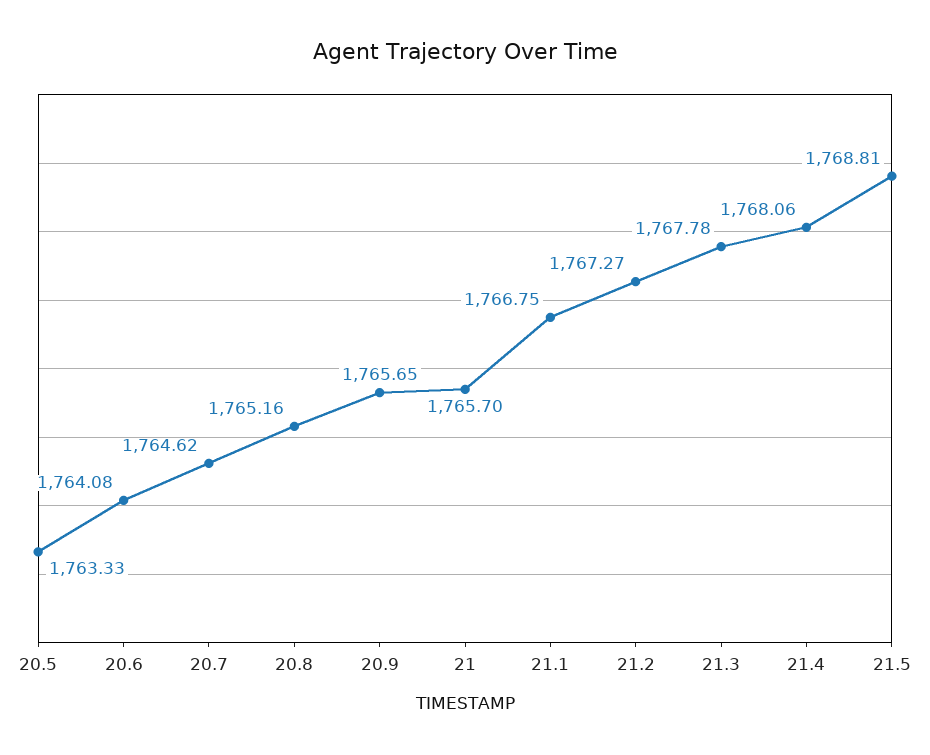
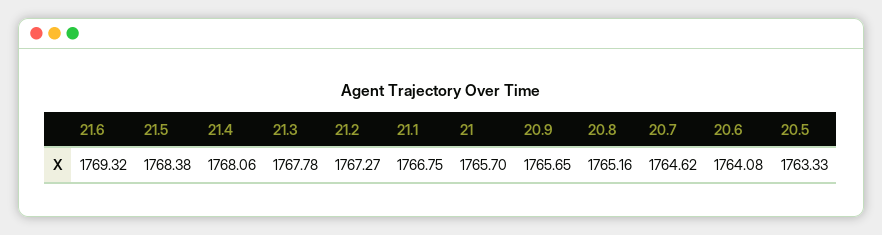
  {
    "20.5": 1763.33,
    "20.6": 1764.08,
    "20.7": 1764.62,
    "20.8": 1765.16,
    "20.9": 1765.65,
    "21": 1765.7,
    "21.1": 1766.75,
    "21.2": 1767.27,
    "21.3": 1767.78,
    "21.4": 1768.06,
-   "21.5": 1768.81
+   "21.5": 1768.38,
+   "21.6": 1769.32
  }

